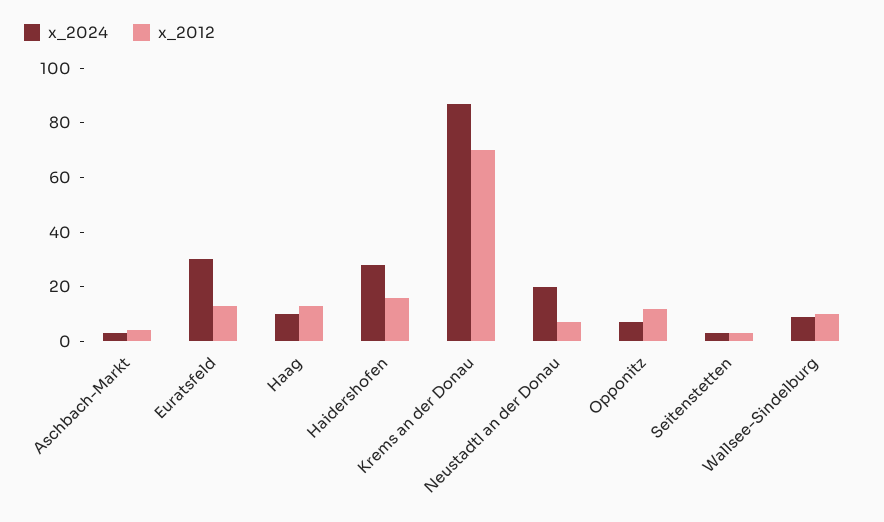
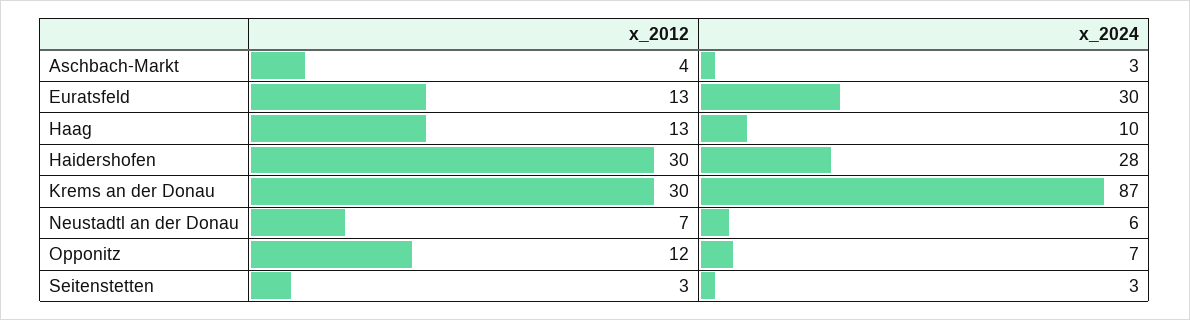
  {
    "x_2024": {
      "Aschbach-Markt": 3,
      "Euratsfeld": 30,
      "Haag": 10,
      "Haidershofen": 28,
      "Krems an der Donau": 87,
-     "Neustadtl an der Donau": 20,
+     "Neustadtl an der Donau": 6,
      "Opponitz": 7,
-     "Seitenstetten": 3,
+     "Seitenstetten": 3
-     "Wallsee-Sindelburg": 10
    },
    "x_2012": {
      "Aschbach-Markt": 4,
      "Euratsfeld": 13,
      "Haag": 13,
-     "Haidershofen": 15,
+     "Haidershofen": 30,
-     "Krems an der Donau": 70,
+     "Krems an der Donau": 30,
      "Neustadtl an der Donau": 7,
      "Opponitz": 12,
-     "Seitenstetten": 3,
+     "Seitenstetten": 3
-     "Wallsee-Sindelburg": 10
    }
  }

